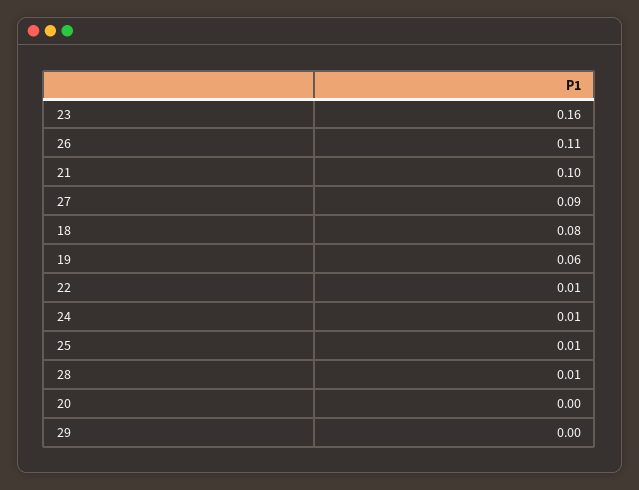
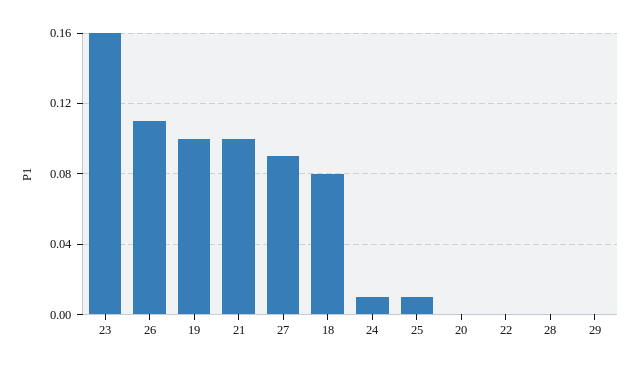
  {
    "23": 0.16,
    "26": 0.11,
    "21": 0.1,
    "27": 0.09,
    "18": 0.08,
-   "19": 0.06,
+   "19": 0.1,
-   "22": 0.01,
+   "22": 0,
    "24": 0.01,
    "25": 0.01,
-   "28": 0.01,
+   "28": 0,
    "20": 0,
    "29": 0
  }

